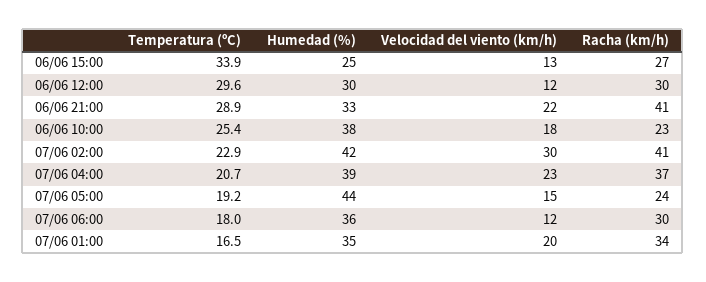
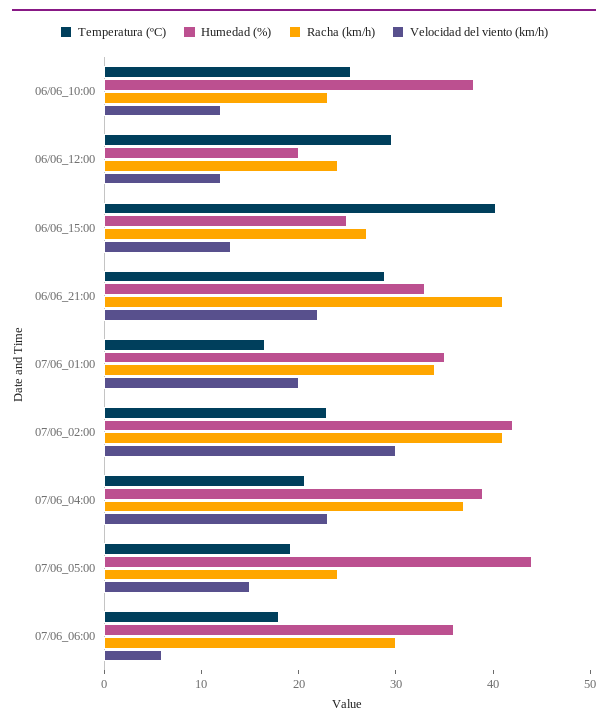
  {
    "Temperatura (ºC)": {
-     "06/06 15:00": 33.9,
+     "06/06 15:00": 40,
      "06/06 12:00": 29.6,
      "06/06 21:00": 28.9,
      "06/06 10:00": 25.4,
      "07/06 02:00": 22.9,
      "07/06 04:00": 20.7,
      "07/06 05:00": 19.2,
      "07/06 06:00": 18,
      "07/06 01:00": 16.5
    },
    "Humedad (%)": {
      "06/06 15:00": 25,
-     "06/06 12:00": 30,
+     "06/06 12:00": 20,
      "06/06 21:00": 33,
      "06/06 10:00": 38,
      "07/06 02:00": 42,
      "07/06 04:00": 39,
      "07/06 05:00": 44,
      "07/06 06:00": 36,
      "07/06 01:00": 35
    },
    "Velocidad del viento (km/h)": {
      "06/06 15:00": 13,
      "06/06 12:00": 12,
      "06/06 21:00": 22,
-     "06/06 10:00": 18,
+     "06/06 10:00": 12,
      "07/06 02:00": 30,
      "07/06 04:00": 23,
      "07/06 05:00": 15,
-     "07/06 06:00": 12,
+     "07/06 06:00": 6,
      "07/06 01:00": 20
    },
    "Racha (km/h)": {
      "06/06 15:00": 27,
-     "06/06 12:00": 30,
+     "06/06 12:00": 24,
      "06/06 21:00": 41,
      "06/06 10:00": 23,
      "07/06 02:00": 41,
      "07/06 04:00": 37,
      "07/06 05:00": 24,
      "07/06 06:00": 30,
      "07/06 01:00": 34
    }
  }

